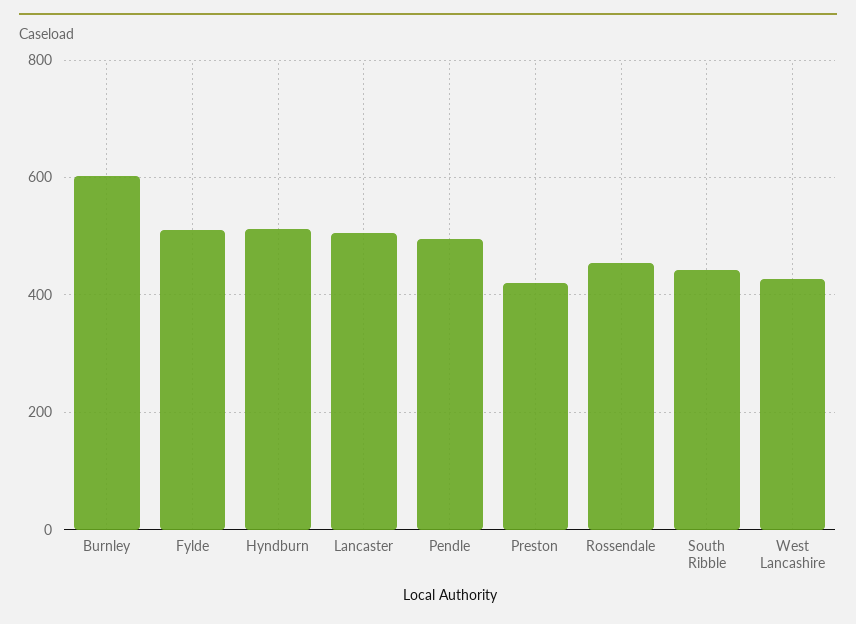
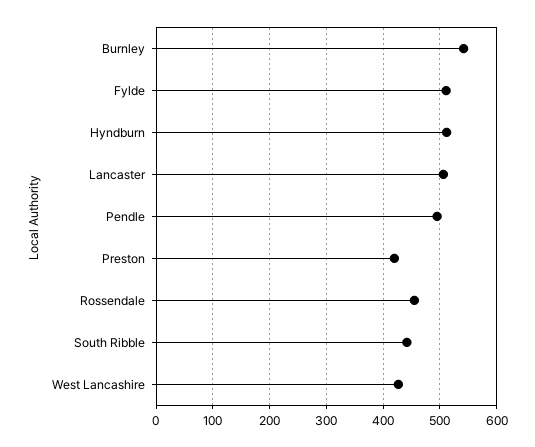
  {
-   "Burnley": 600,
+   "Burnley": 540,
    "Fylde": 520,
    "Hyndburn": 520,
    "Lancaster": 500,
    "Pendle": 500,
    "Preston": 420,
    "Rossendale": 460,
    "South Ribble": 440,
    "West Lancashire": 420
  }

